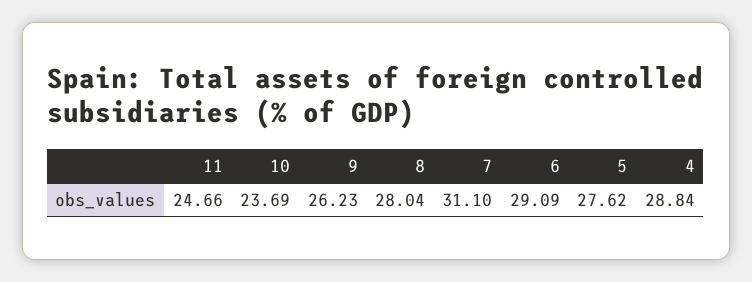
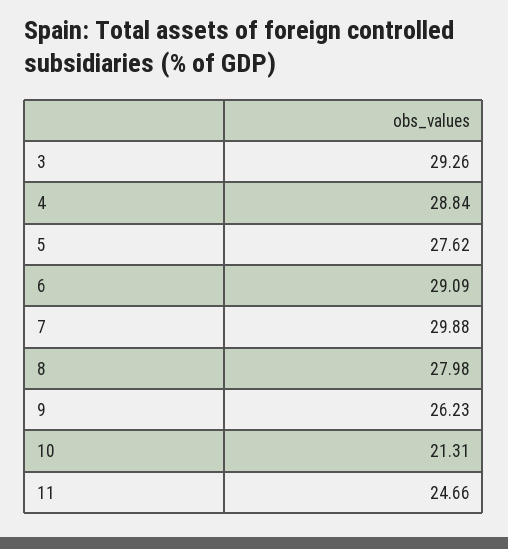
  {
    "11": 24.66,
-   "10": 23.69,
+   "10": 21.31,
    "9": 26.23,
-   "8": 28.04,
+   "8": 27.98,
-   "7": 31.1,
+   "7": 29.88,
    "6": 29.09,
    "5": 27.62,
-   "4": 28.84
+   "4": 28.84,
+   "3": 29.26
  }

